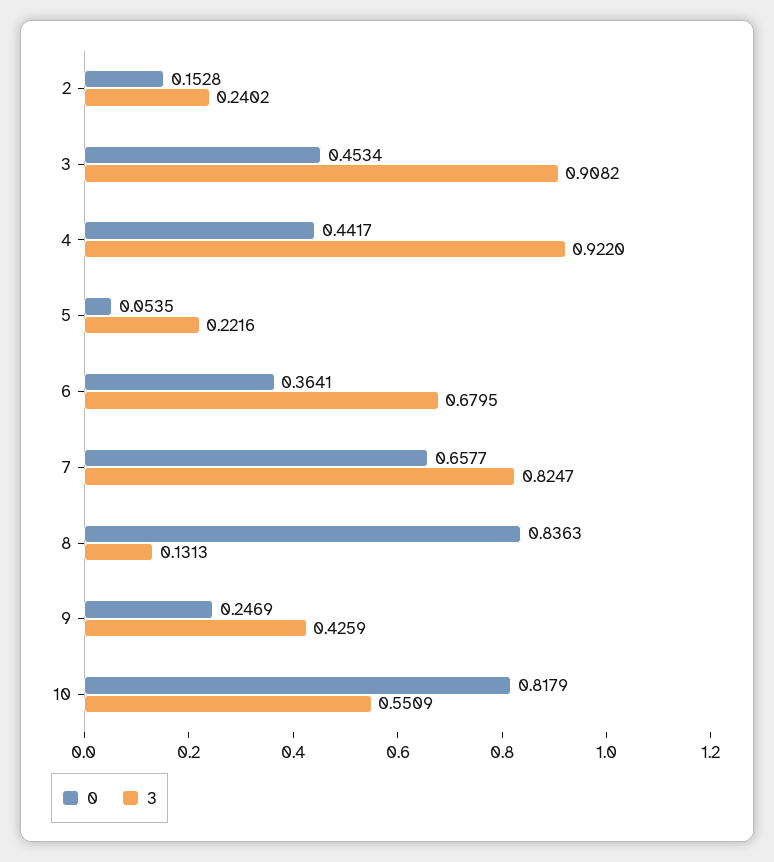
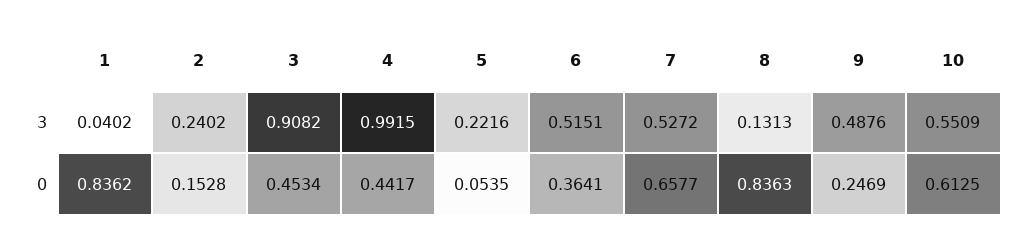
  {
    "0": {
      "2": 0.1528,
      "3": 0.4534,
      "4": 0.4417,
      "5": 0.0535,
      "6": 0.3641,
      "7": 0.6577,
      "8": 0.8363,
      "9": 0.2469,
-     "10": 0.8179
+     "10": 0.6125,
+     "1": 0.8362
    },
    "3": {
      "2": 0.2402,
      "3": 0.9082,
-     "4": 0.922,
+     "4": 0.9915,
      "5": 0.2216,
-     "6": 0.6795,
+     "6": 0.5151,
-     "7": 0.8247,
+     "7": 0.5272,
      "8": 0.1313,
-     "9": 0.4259,
+     "9": 0.4876,
-     "10": 0.5509
+     "10": 0.5509,
+     "1": 0.0402
    }
  }

